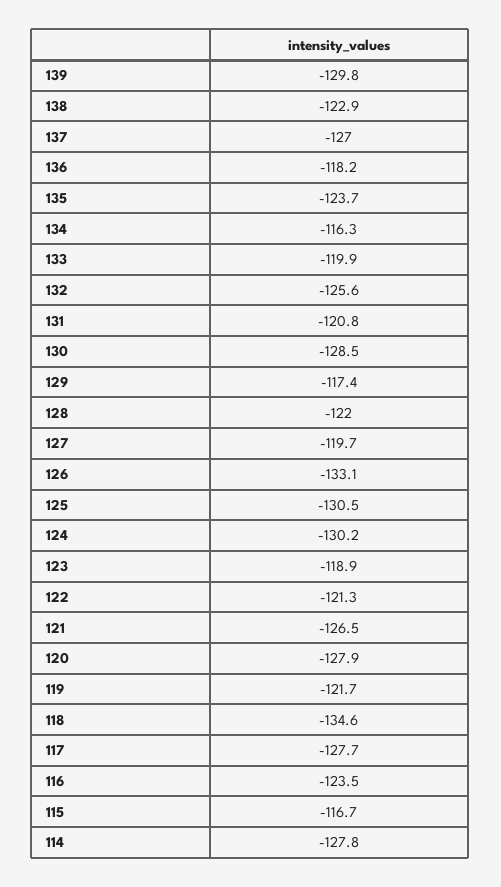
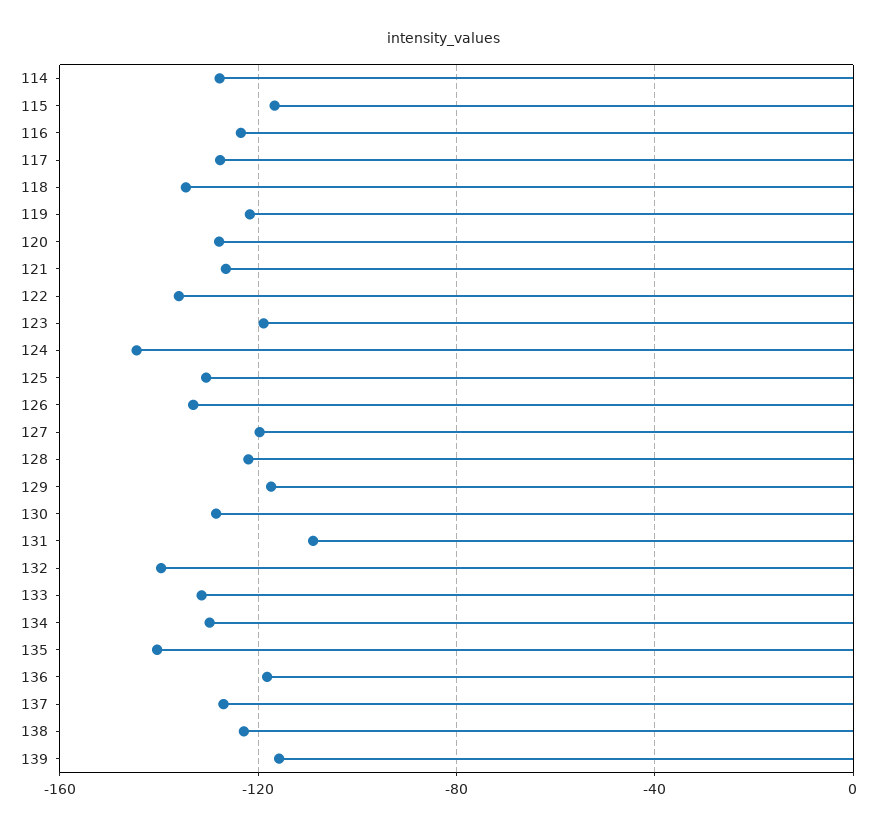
  {
-   "139": -129.8,
+   "139": -115,
    "138": -122.9,
    "137": -127,
    "136": -118.2,
-   "135": -123.7,
+   "135": -140,
-   "134": -116.3,
+   "134": -130,
-   "133": -119.9,
+   "133": -130,
-   "132": -125.6,
+   "132": -140,
-   "131": -120.8,
+   "131": -110,
    "130": -128.5,
    "129": -117.4,
    "128": -122,
    "127": -119.7,
    "126": -133.1,
    "125": -130.5,
-   "124": -130.2,
+   "124": -145,
    "123": -118.9,
-   "122": -121.3,
+   "122": -135,
    "121": -126.5,
    "120": -127.9,
    "119": -121.7,
    "118": -134.6,
    "117": -127.7,
    "116": -123.5,
    "115": -116.7,
    "114": -127.8
  }

